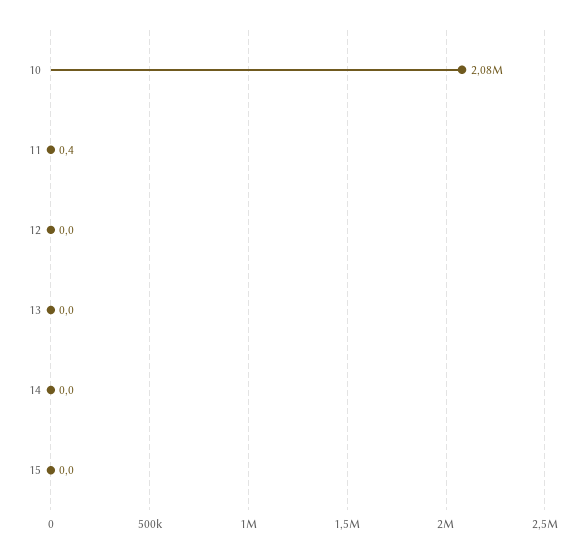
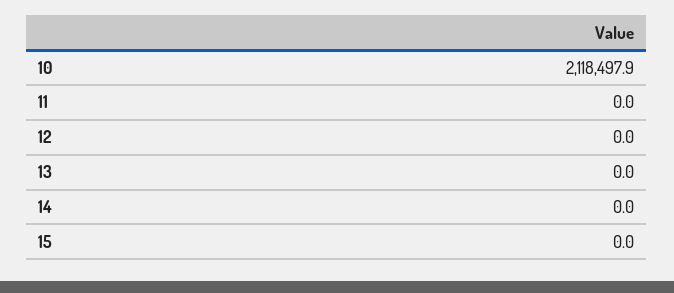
  {
-   "10": 2080000,
+   "10": 2118497.9,
-   "11": 0.4,
+   "11": 0,
    "12": 0,
    "13": 0,
    "14": 0,
    "15": 0
  }

